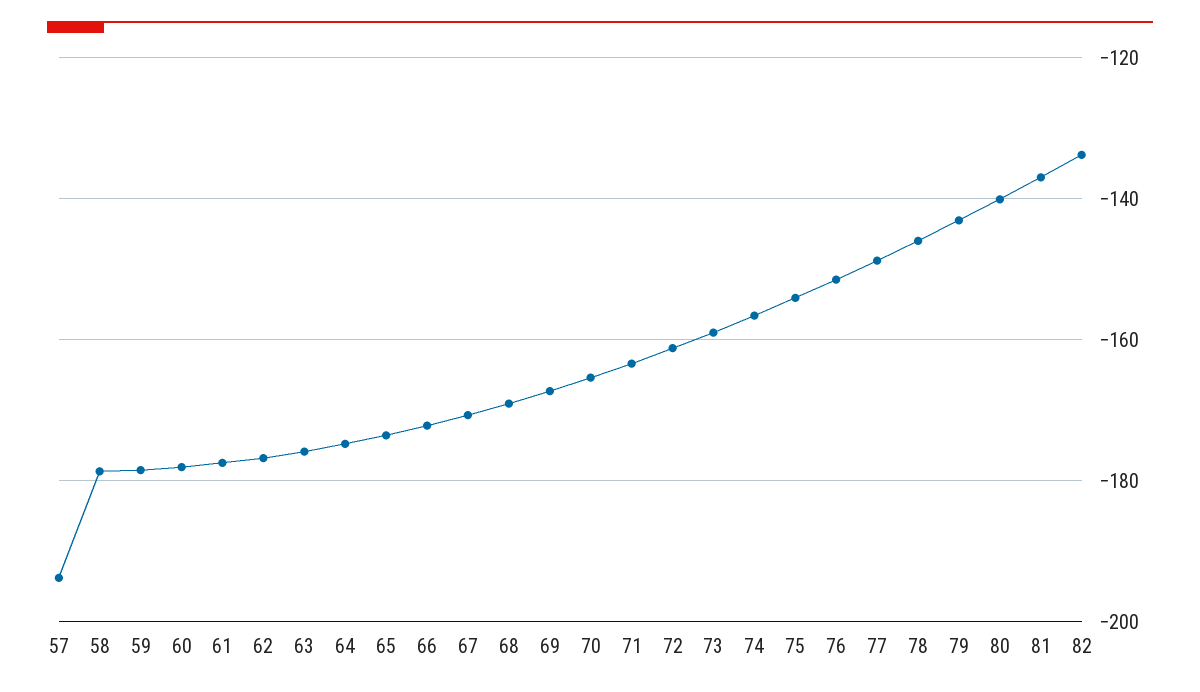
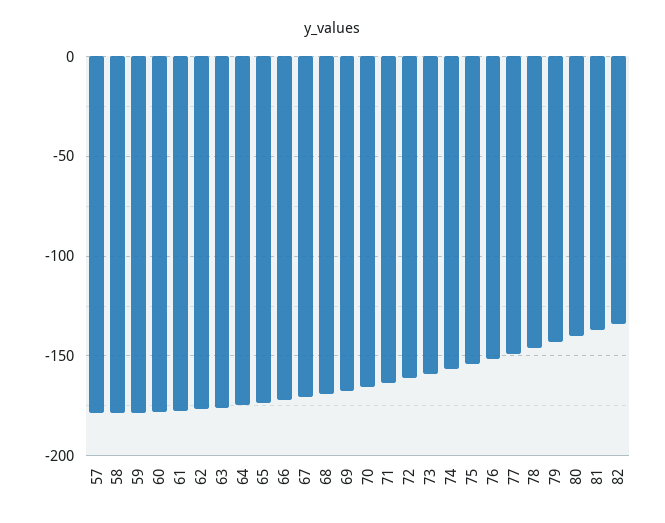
  {
-   "57": -194,
+   "57": -180,
    "58": -178,
    "59": -178,
    "60": -178,
    "61": -178,
    "62": -176,
    "63": -176,
    "64": -174,
    "65": -174,
    "66": -172,
    "67": -170,
    "68": -170,
    "69": -168,
    "70": -166,
    "71": -164,
    "72": -162,
    "73": -160,
    "74": -156,
    "75": -154,
    "76": -152,
    "77": -148,
    "78": -146,
    "79": -144,
    "80": -140,
    "81": -138,
    "82": -134
  }

